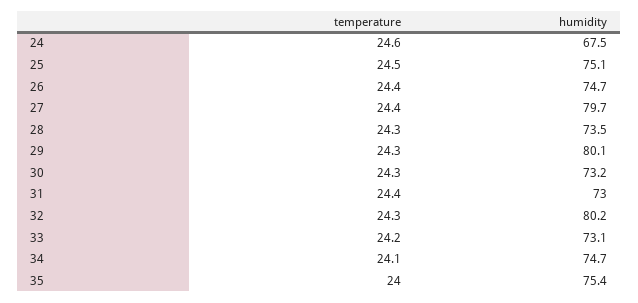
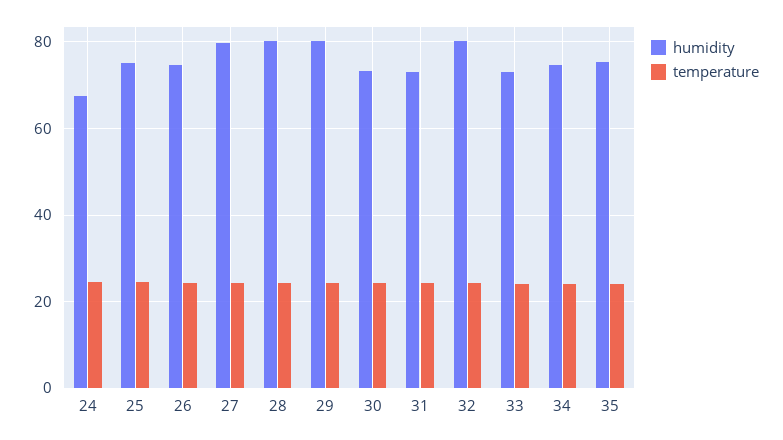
  {
    "temperature": {
      "24": 24.6,
      "25": 24.5,
      "26": 24.4,
      "27": 24.4,
      "28": 24.3,
      "29": 24.3,
      "30": 24.3,
      "31": 24.4,
      "32": 24.3,
      "33": 24.2,
      "34": 24.1,
      "35": 24
    },
    "humidity": {
      "24": 67.5,
      "25": 75.1,
      "26": 74.7,
      "27": 79.7,
-     "28": 73.5,
+     "28": 80,
      "29": 80.1,
      "30": 73.2,
      "31": 73,
      "32": 80.2,
      "33": 73.1,
      "34": 74.7,
      "35": 75.4
    }
  }

